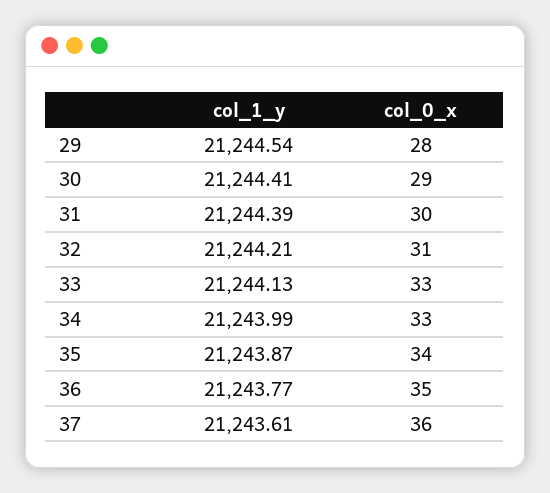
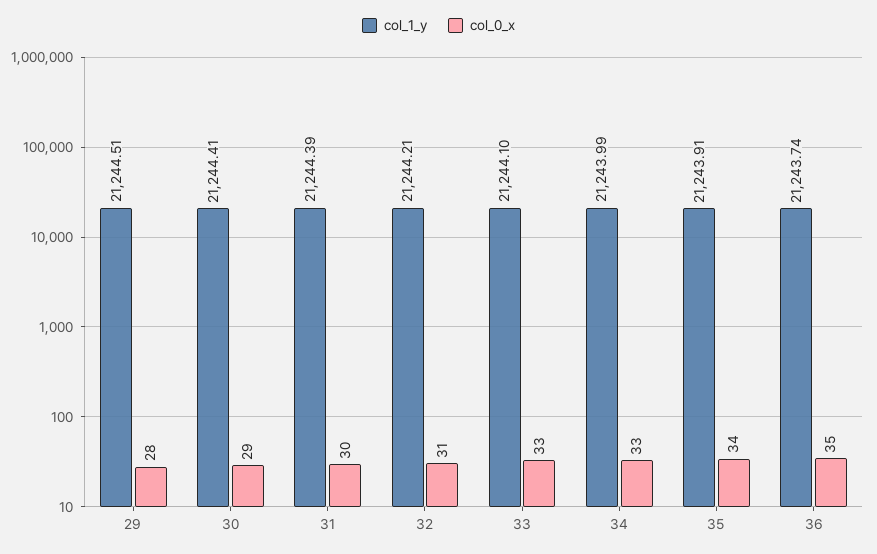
  {
    "col_1_y": {
-     "29": 21244.54,
+     "29": 21244.51,
      "30": 21244.41,
      "31": 21244.39,
      "32": 21244.21,
-     "33": 21244.13,
+     "33": 21244.1,
      "34": 21243.99,
-     "35": 21243.87,
+     "35": 21243.91,
-     "36": 21243.77,
+     "36": 21243.74
-     "37": 21243.61
    },
    "col_0_x": {
      "29": 28,
      "30": 29,
      "31": 30,
      "32": 31,
      "33": 33,
      "34": 33,
      "35": 34,
-     "36": 35,
+     "36": 35
-     "37": 36
    }
  }

